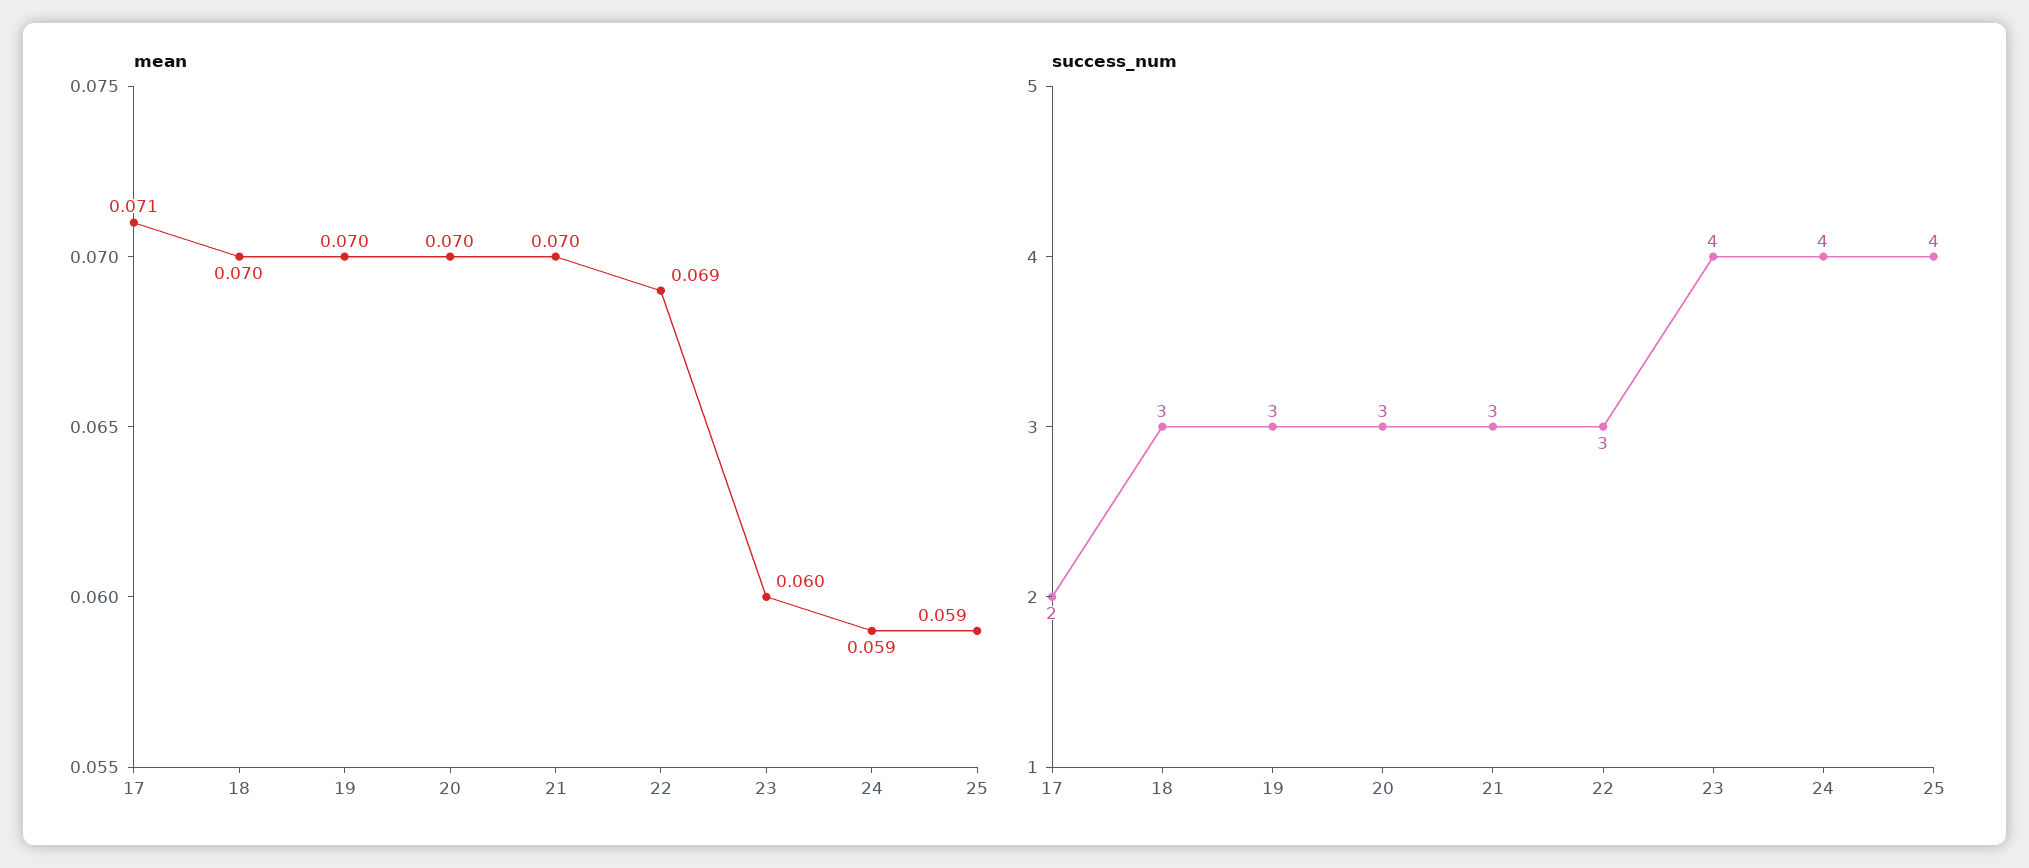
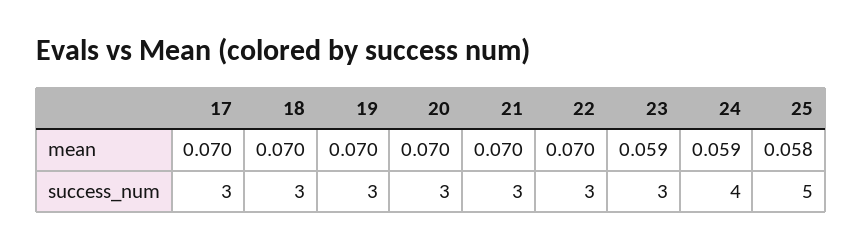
  {
    "mean": {
-     "17": 0.071,
+     "17": 0.07,
      "18": 0.07,
      "19": 0.07,
      "20": 0.07,
      "21": 0.07,
-     "22": 0.069,
+     "22": 0.07,
-     "23": 0.06,
+     "23": 0.059,
      "24": 0.059,
-     "25": 0.059
+     "25": 0.058
    },
    "success_num": {
-     "17": 2,
+     "17": 3,
      "18": 3,
      "19": 3,
      "20": 3,
      "21": 3,
      "22": 3,
-     "23": 4,
+     "23": 3,
      "24": 4,
-     "25": 4
+     "25": 5
    }
  }

